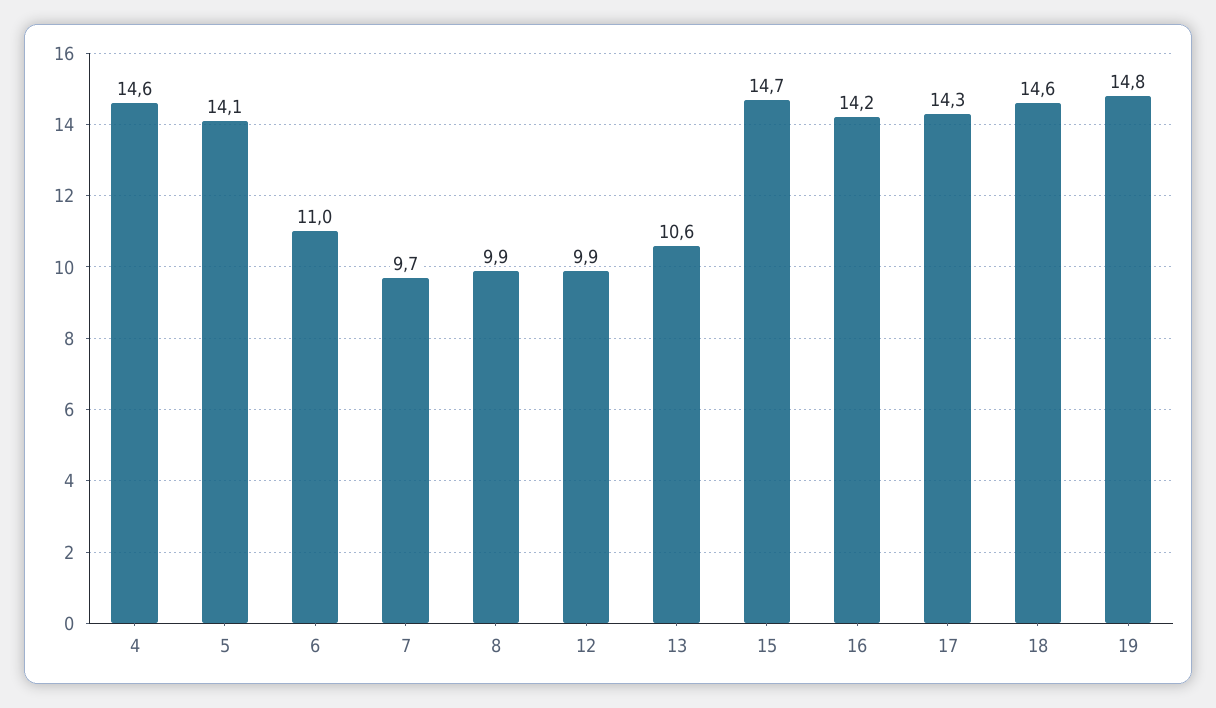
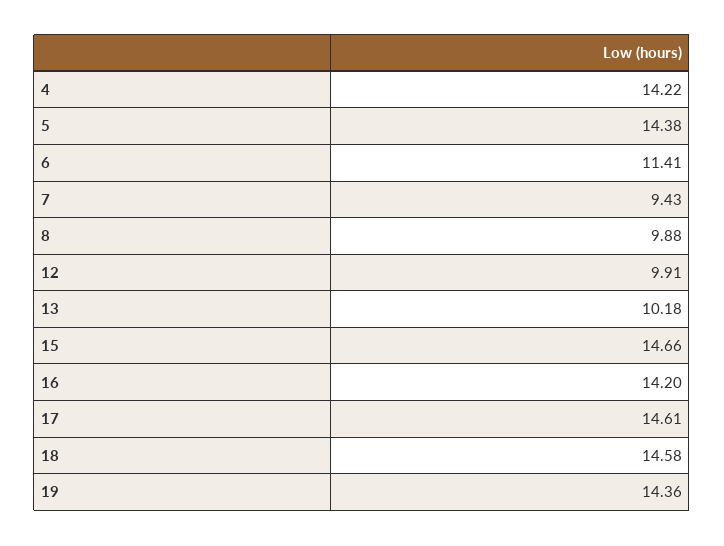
  {
-   "4": 14.6,
+   "4": 14.22,
-   "5": 14.1,
+   "5": 14.38,
-   "6": 11,
+   "6": 11.41,
-   "7": 9.7,
+   "7": 9.43,
    "8": 9.88,
    "12": 9.91,
-   "13": 10.6,
+   "13": 10.18,
    "15": 14.66,
    "16": 14.2,
-   "17": 14.3,
+   "17": 14.61,
    "18": 14.58,
-   "19": 14.8
+   "19": 14.36
  }

